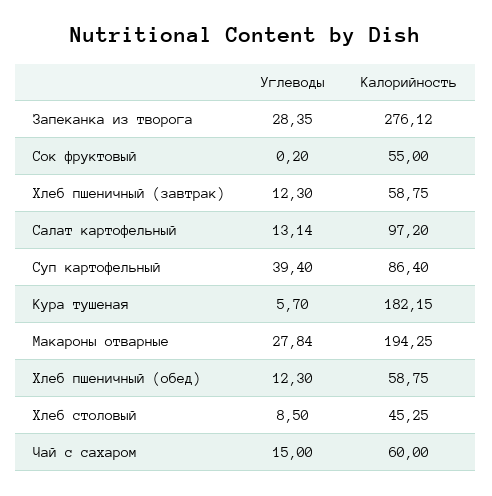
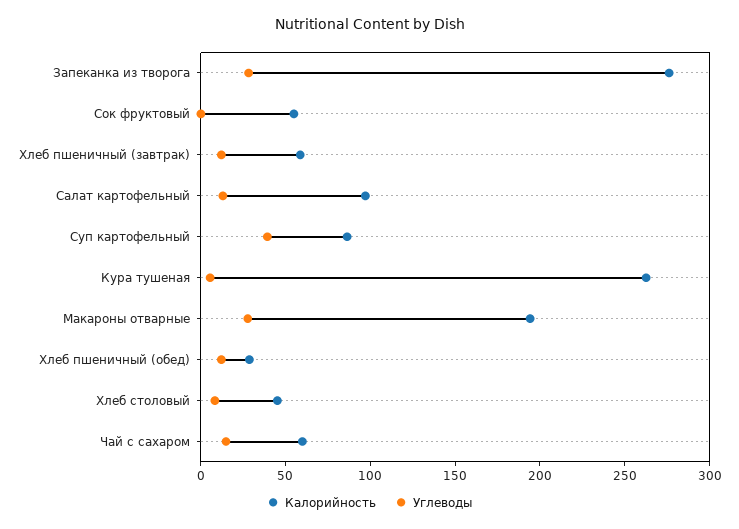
  {
    "Углеводы": {
      "Запеканка из творога": 28.35,
      "Сок фруктовый": 0.2,
      "Хлеб пшеничный (завтрак)": 12.3,
      "Салат картофельный": 13.14,
      "Суп картофельный": 39.4,
      "Кура тушеная": 5.7,
      "Макароны отварные": 27.84,
      "Хлеб пшеничный (обед)": 12.3,
      "Хлеб столовый": 8.5,
      "Чай с сахаром": 15
    },
    "Калорийность": {
      "Запеканка из творога": 276.12,
      "Сок фруктовый": 55,
      "Хлеб пшеничный (завтрак)": 58.75,
      "Салат картофельный": 97.2,
      "Суп картофельный": 86.4,
-     "Кура тушеная": 182.15,
+     "Кура тушеная": 260,
      "Макароны отварные": 194.25,
-     "Хлеб пшеничный (обед)": 58.75,
+     "Хлеб пшеничный (обед)": 30,
      "Хлеб столовый": 45.25,
      "Чай с сахаром": 60
    }
  }

